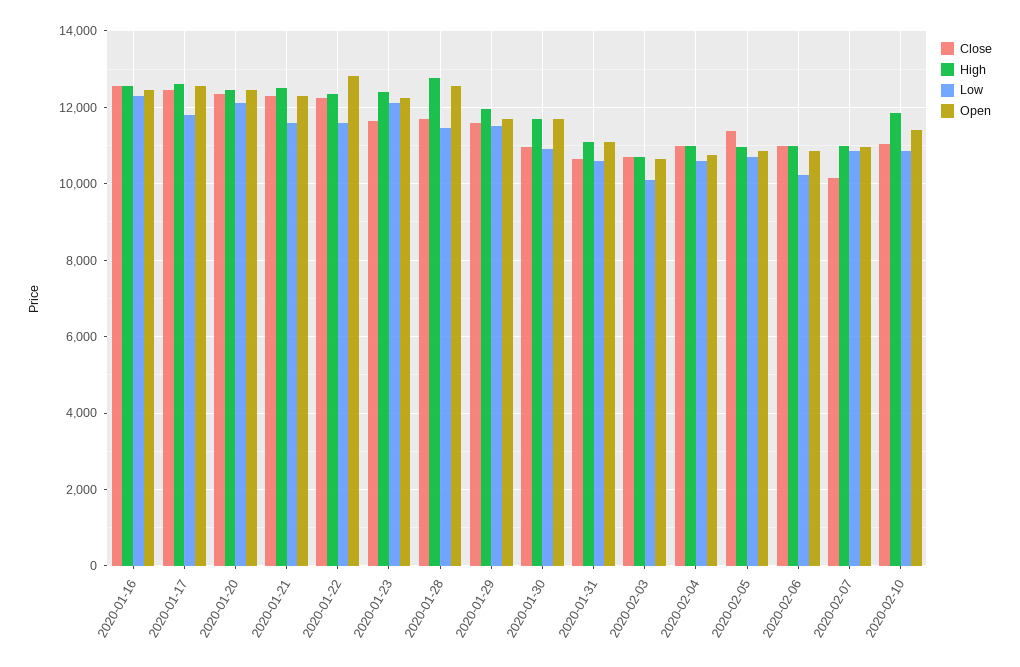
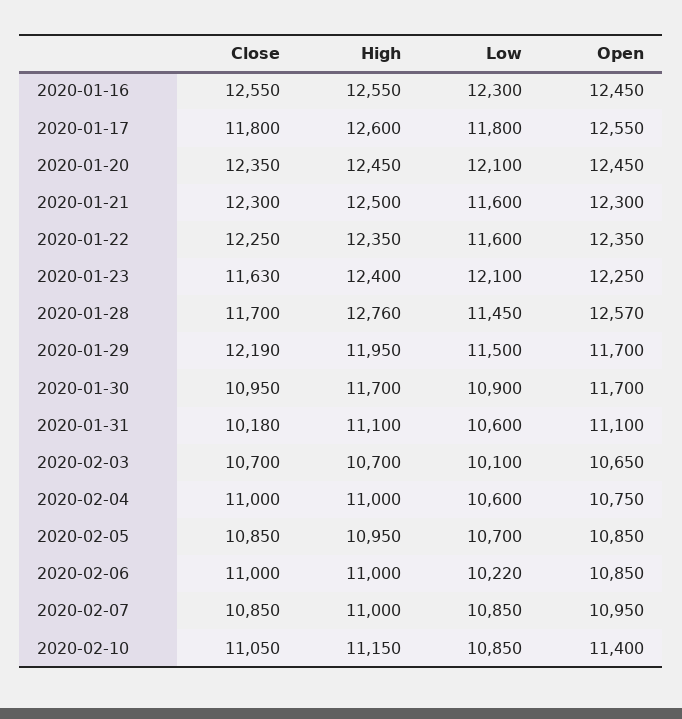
  {
    "Close": {
      "2020-01-16": 12550,
-     "2020-01-17": 12400,
+     "2020-01-17": 11800,
      "2020-01-20": 12350,
      "2020-01-21": 12300,
      "2020-01-22": 12250,
      "2020-01-23": 11630,
      "2020-01-28": 11700,
-     "2020-01-29": 11600,
+     "2020-01-29": 12190,
      "2020-01-30": 10950,
-     "2020-01-31": 10600,
+     "2020-01-31": 10180,
      "2020-02-03": 10700,
      "2020-02-04": 11000,
-     "2020-02-05": 11400,
+     "2020-02-05": 10850,
      "2020-02-06": 11000,
-     "2020-02-07": 10200,
+     "2020-02-07": 10850,
      "2020-02-10": 11050
    },
    "High": {
      "2020-01-16": 12550,
      "2020-01-17": 12600,
      "2020-01-20": 12450,
      "2020-01-21": 12500,
      "2020-01-22": 12350,
      "2020-01-23": 12400,
      "2020-01-28": 12760,
      "2020-01-29": 11950,
      "2020-01-30": 11700,
      "2020-01-31": 11100,
      "2020-02-03": 10700,
      "2020-02-04": 11000,
      "2020-02-05": 10950,
      "2020-02-06": 11000,
      "2020-02-07": 11000,
-     "2020-02-10": 11800
+     "2020-02-10": 11150
    },
    "Low": {
      "2020-01-16": 12300,
      "2020-01-17": 11800,
      "2020-01-20": 12100,
      "2020-01-21": 11600,
      "2020-01-22": 11600,
      "2020-01-23": 12100,
      "2020-01-28": 11450,
      "2020-01-29": 11500,
      "2020-01-30": 10900,
      "2020-01-31": 10600,
      "2020-02-03": 10100,
      "2020-02-04": 10600,
      "2020-02-05": 10700,
      "2020-02-06": 10220,
      "2020-02-07": 10850,
      "2020-02-10": 10850
    },
    "Open": {
      "2020-01-16": 12450,
      "2020-01-17": 12550,
      "2020-01-20": 12450,
      "2020-01-21": 12300,
-     "2020-01-22": 12800,
+     "2020-01-22": 12350,
      "2020-01-23": 12250,
      "2020-01-28": 12570,
      "2020-01-29": 11700,
      "2020-01-30": 11700,
      "2020-01-31": 11100,
      "2020-02-03": 10650,
      "2020-02-04": 10750,
      "2020-02-05": 10850,
      "2020-02-06": 10850,
      "2020-02-07": 10950,
      "2020-02-10": 11400
    }
  }

